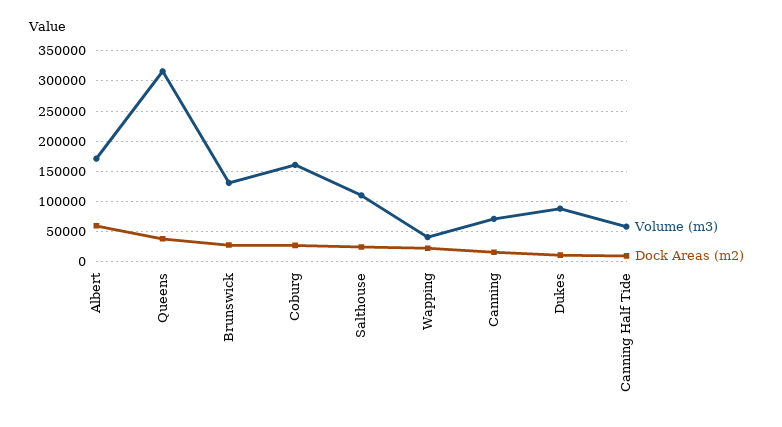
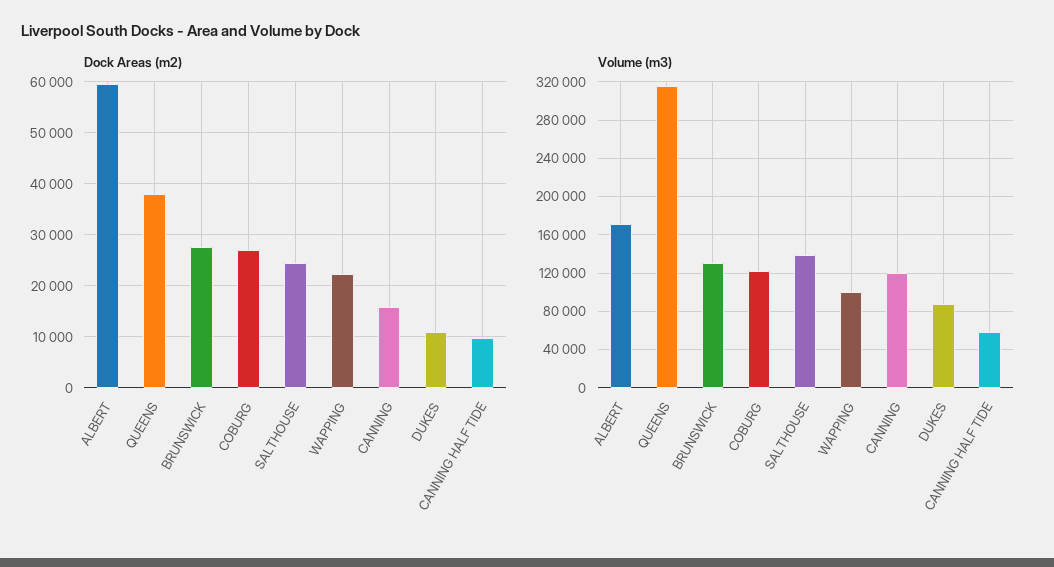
  {
    "Volume (m3)": {
      "Albert": 170000,
      "Queens": 320000,
      "Brunswick": 130000,
-     "Coburg": 160000,
+     "Coburg": 120000,
-     "Salthouse": 110000,
+     "Salthouse": 140000,
-     "Wapping": 40000,
+     "Wapping": 100000,
-     "Canning": 70000,
+     "Canning": 120000,
      "Dukes": 90000,
      "Canning Half Tide": 60000
    },
    "Dock Areas (m2)": {
      "Albert": 60000,
      "Queens": 38000,
      "Brunswick": 28000,
      "Coburg": 28000,
      "Salthouse": 24000,
      "Wapping": 22000,
      "Canning": 16000,
      "Dukes": 10000,
      "Canning Half Tide": 10000
    }
  }

